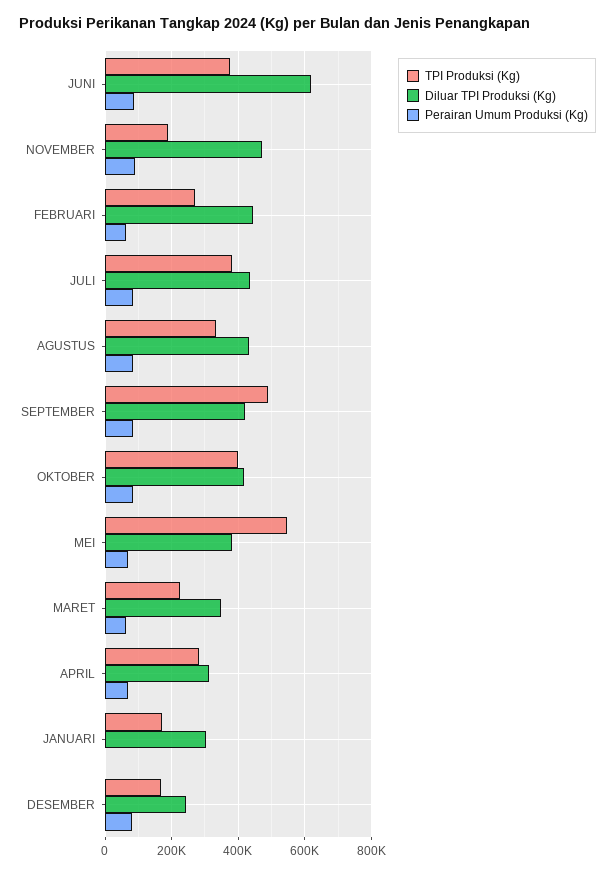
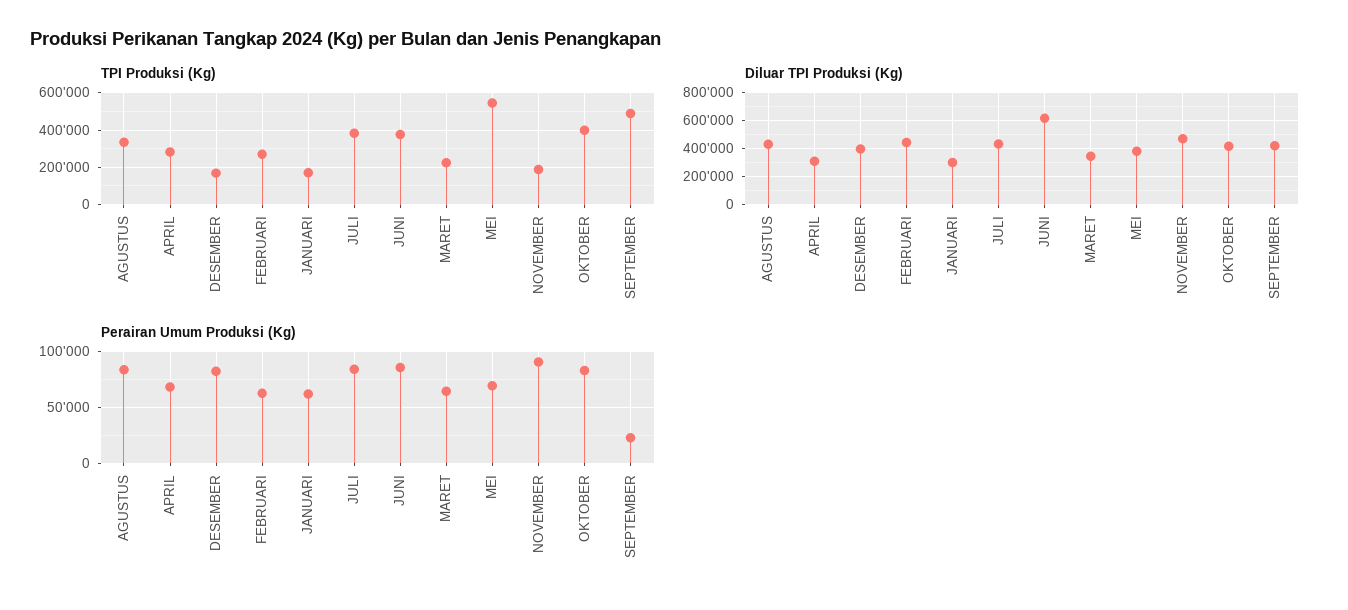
  {
    "TPI Produksi (Kg)": {
      "JUNI": 380000,
      "NOVEMBER": 180000,
      "FEBRUARI": 280000,
      "JULI": 380000,
      "AGUSTUS": 340000,
      "SEPTEMBER": 480000,
      "OKTOBER": 400000,
      "MEI": 540000,
      "MARET": 220000,
      "APRIL": 280000,
      "JANUARI": 180000,
      "DESEMBER": 160000
    },
    "Diluar TPI Produksi (Kg)": {
      "JUNI": 620000,
      "NOVEMBER": 480000,
      "FEBRUARI": 440000,
      "JULI": 440000,
      "AGUSTUS": 440000,
      "SEPTEMBER": 420000,
      "OKTOBER": 420000,
      "MEI": 380000,
      "MARET": 340000,
      "APRIL": 320000,
      "JANUARI": 300000,
-     "DESEMBER": 240000
+     "DESEMBER": 400000
    },
    "Perairan Umum Produksi (Kg)": {
      "JUNI": 90000,
      "NOVEMBER": 90000,
      "FEBRUARI": 60000,
      "JULI": 80000,
      "AGUSTUS": 80000,
-     "SEPTEMBER": 80000,
+     "SEPTEMBER": 20000,
      "OKTOBER": 80000,
      "MEI": 70000,
      "MARET": 60000,
      "APRIL": 70000,
-     "JANUARI": 0,
+     "JANUARI": 60000,
      "DESEMBER": 80000
    }
  }

